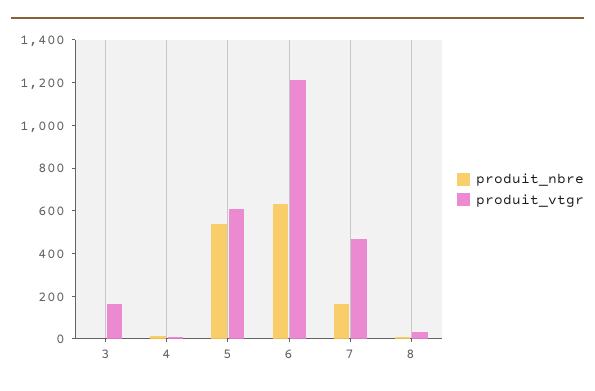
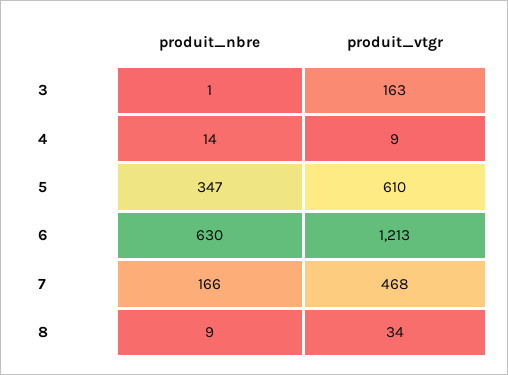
  {
    "produit_nbre": {
      "3": 1,
      "4": 14,
-     "5": 550,
+     "5": 347,
      "6": 630,
      "7": 166,
      "8": 9
    },
    "produit_vtgr": {
      "3": 163,
      "4": 9,
      "5": 610,
      "6": 1213,
      "7": 468,
      "8": 34
    }
  }

